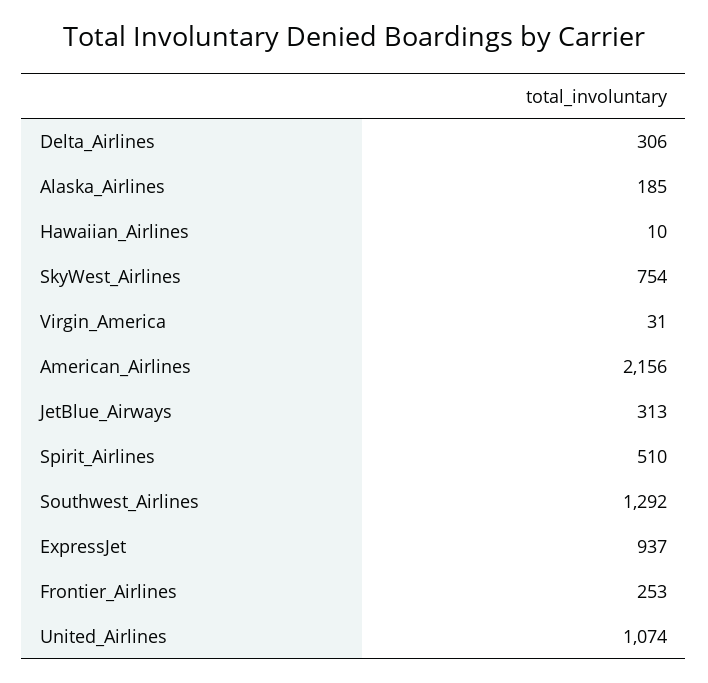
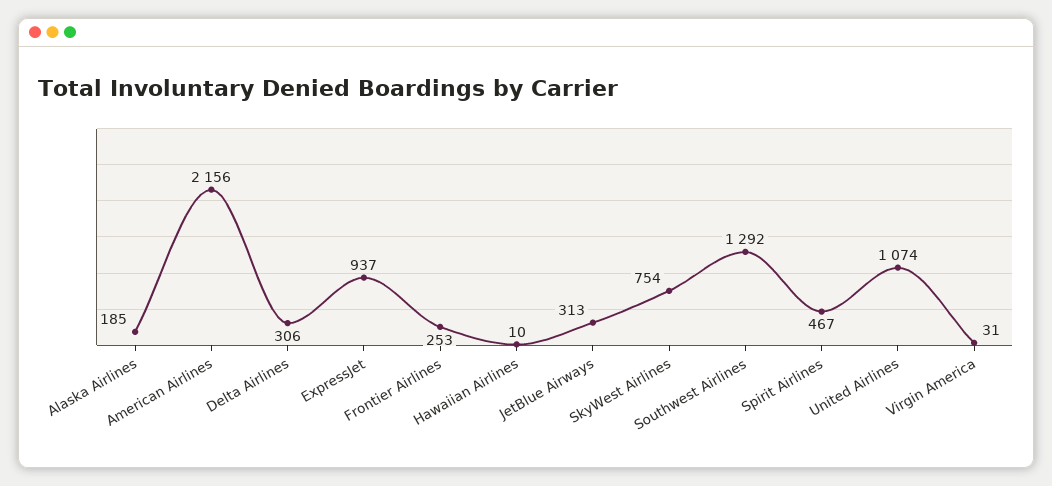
  {
    "Delta_Airlines": 306,
    "Alaska_Airlines": 185,
    "Hawaiian_Airlines": 10,
    "SkyWest_Airlines": 754,
    "Virgin_America": 31,
    "American_Airlines": 2156,
    "JetBlue_Airways": 313,
-   "Spirit_Airlines": 510,
+   "Spirit_Airlines": 467,
    "Southwest_Airlines": 1292,
    "ExpressJet": 937,
    "Frontier_Airlines": 253,
    "United_Airlines": 1074
  }

